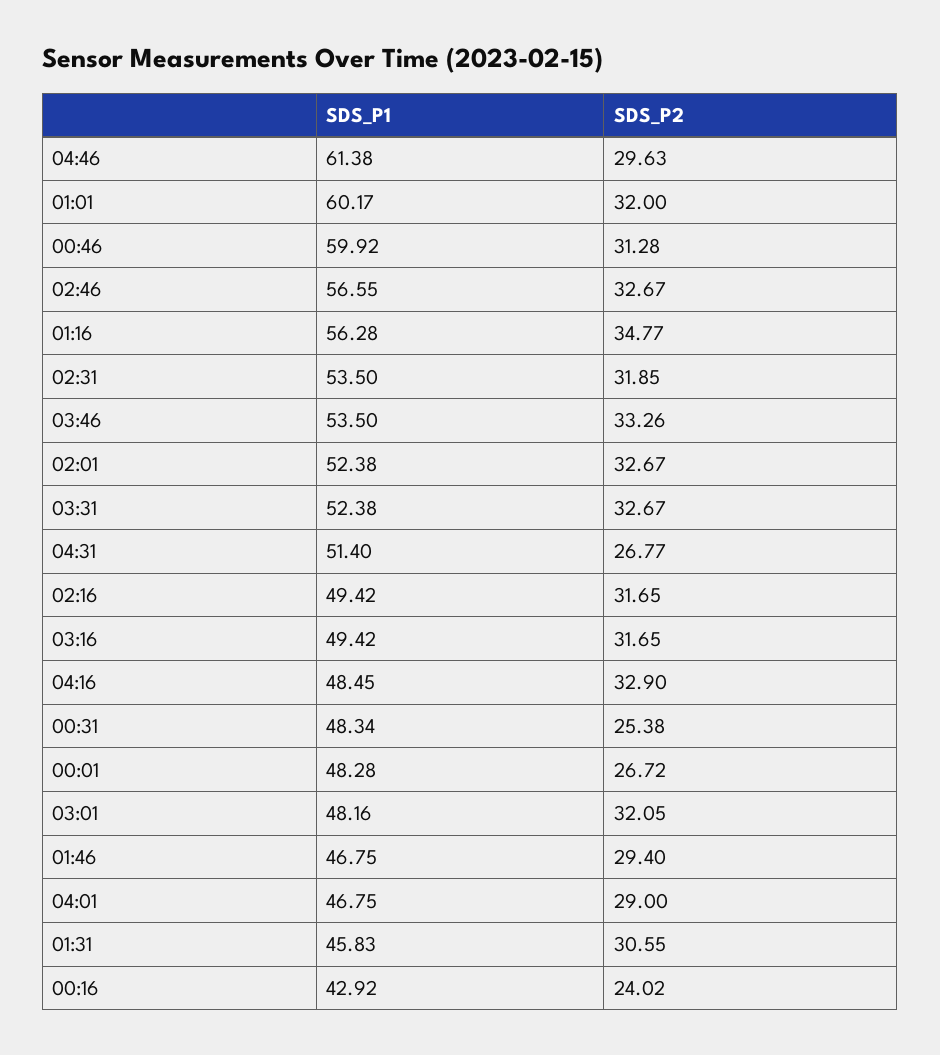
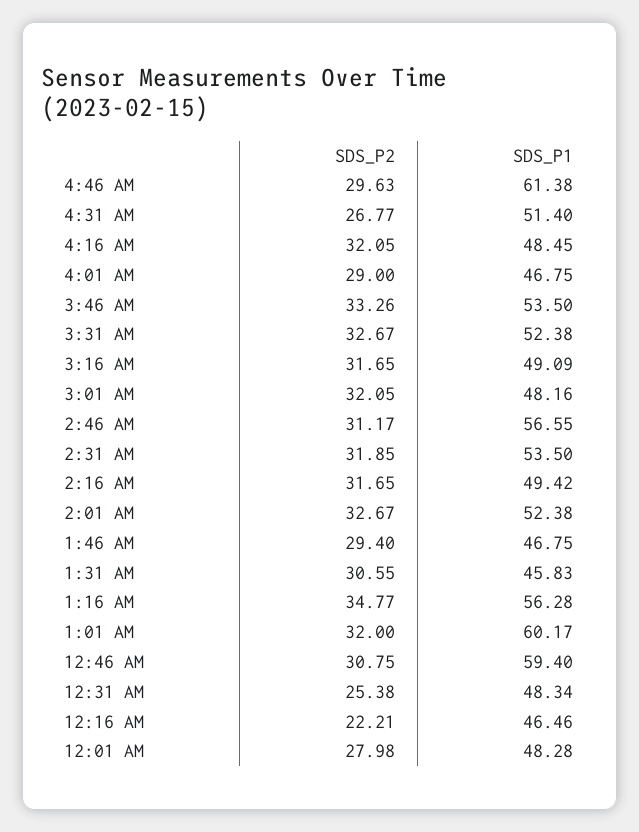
  {
    "SDS_P1": {
      "04:46": 61.38,
      "01:01": 60.17,
-     "00:46": 59.92,
+     "00:46": 59.4,
      "02:46": 56.55,
      "01:16": 56.28,
      "02:31": 53.5,
      "03:46": 53.5,
      "02:01": 52.38,
      "03:31": 52.38,
      "04:31": 51.4,
      "02:16": 49.42,
-     "03:16": 49.42,
+     "03:16": 49.09,
      "04:16": 48.45,
      "00:31": 48.34,
      "00:01": 48.28,
      "03:01": 48.16,
      "01:46": 46.75,
      "04:01": 46.75,
      "01:31": 45.83,
-     "00:16": 42.92
+     "00:16": 46.46
    },
    "SDS_P2": {
      "04:46": 29.63,
      "01:01": 32,
-     "00:46": 31.28,
+     "00:46": 30.75,
-     "02:46": 32.67,
+     "02:46": 31.17,
      "01:16": 34.77,
      "02:31": 31.85,
      "03:46": 33.26,
      "02:01": 32.67,
      "03:31": 32.67,
      "04:31": 26.77,
      "02:16": 31.65,
      "03:16": 31.65,
-     "04:16": 32.9,
+     "04:16": 32.05,
      "00:31": 25.38,
-     "00:01": 26.72,
+     "00:01": 27.98,
      "03:01": 32.05,
      "01:46": 29.4,
      "04:01": 29,
      "01:31": 30.55,
-     "00:16": 24.02
+     "00:16": 22.21
    }
  }

